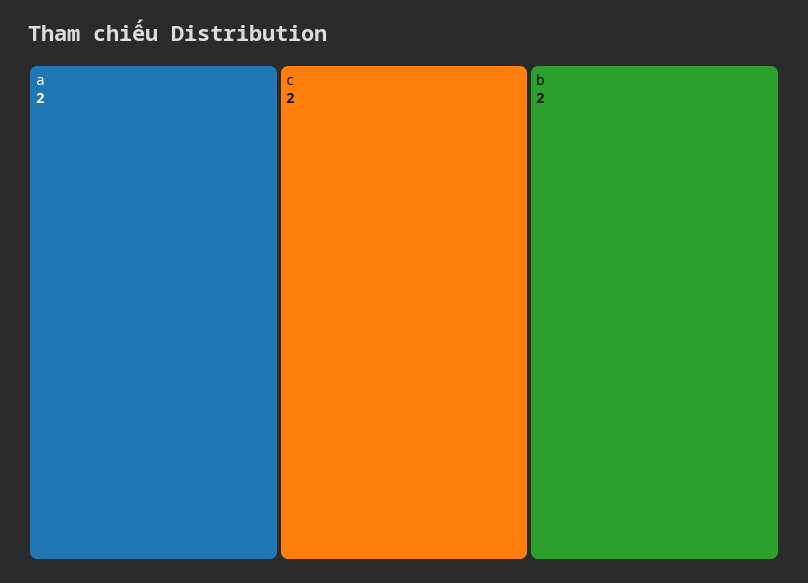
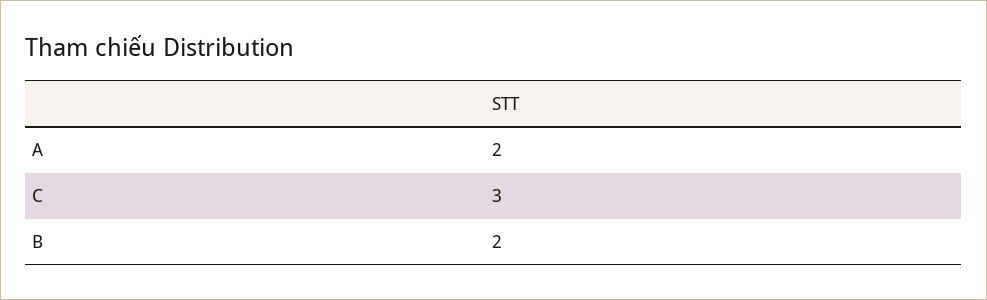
  {
    "a": 2,
-   "c": 2,
+   "c": 3,
    "b": 2
  }

